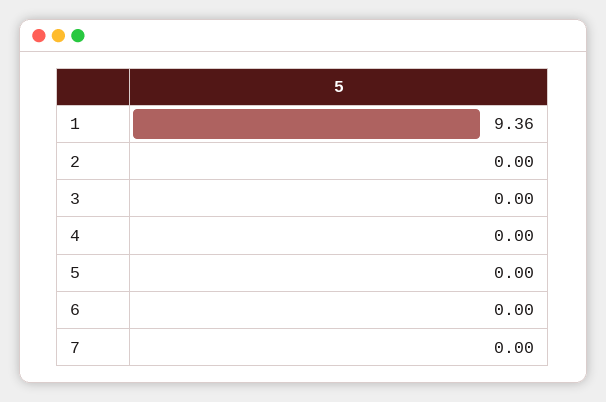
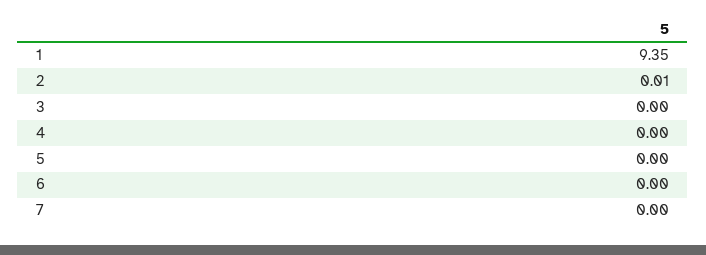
  {
-   "1": 9.36,
+   "1": 9.35,
-   "2": 0,
+   "2": 0.01,
    "3": 0,
    "4": 0,
    "5": 0,
    "6": 0,
    "7": 0
  }

